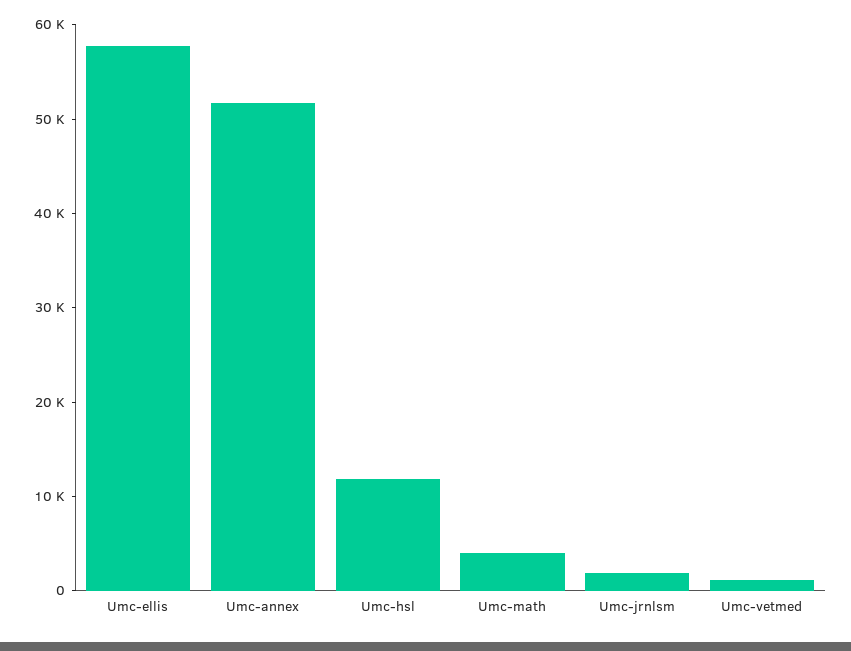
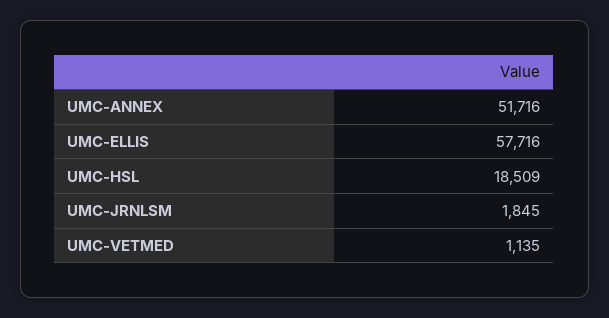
  {
    "Umc-ellis": 57716,
    "Umc-annex": 51716,
-   "Umc-hsl": 12000,
+   "Umc-hsl": 18509,
-   "Umc-math": 4000,
    "Umc-jrnlsm": 1845,
    "Umc-vetmed": 1135
  }

